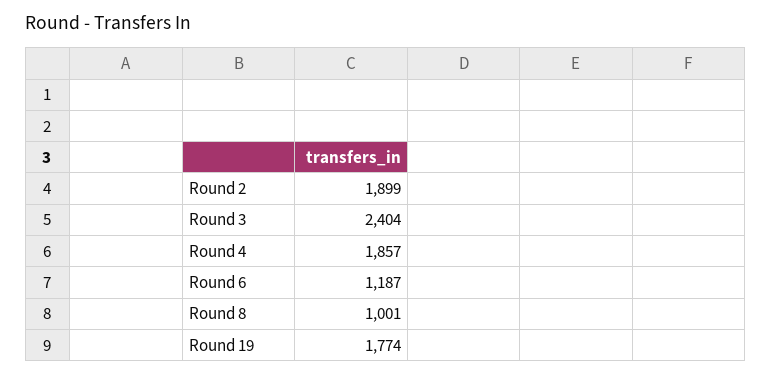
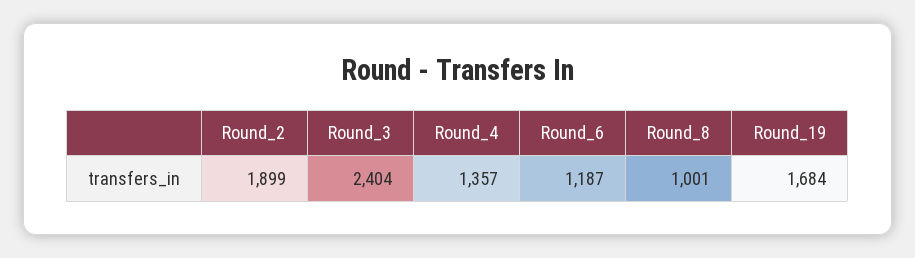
  {
    "Round 2": 1899,
    "Round 3": 2404,
-   "Round 4": 1857,
+   "Round 4": 1357,
    "Round 6": 1187,
    "Round 8": 1001,
-   "Round 19": 1774
+   "Round 19": 1684
  }

